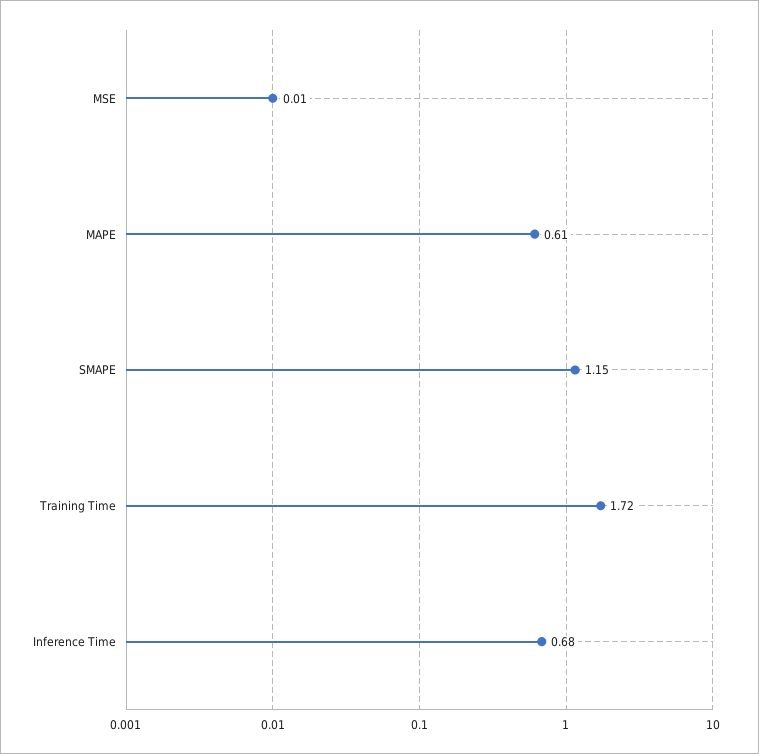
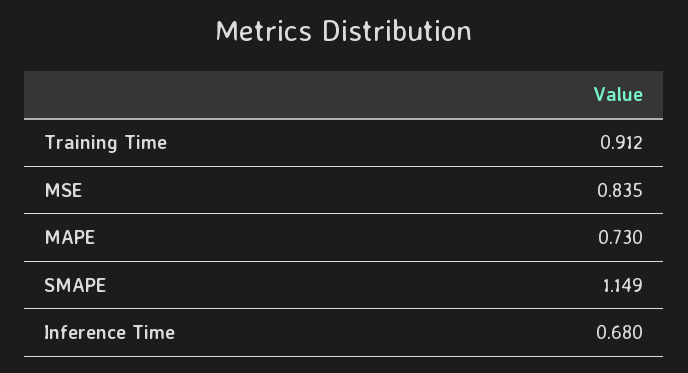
  {
-   "MSE": 0.01,
+   "MSE": 0.835,
-   "MAPE": 0.61,
+   "MAPE": 0.73,
    "SMAPE": 1.149,
-   "Training Time": 1.72,
+   "Training Time": 0.912,
    "Inference Time": 0.68
  }

